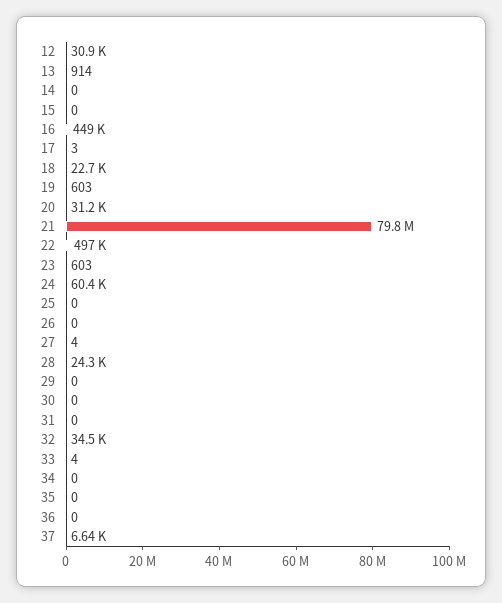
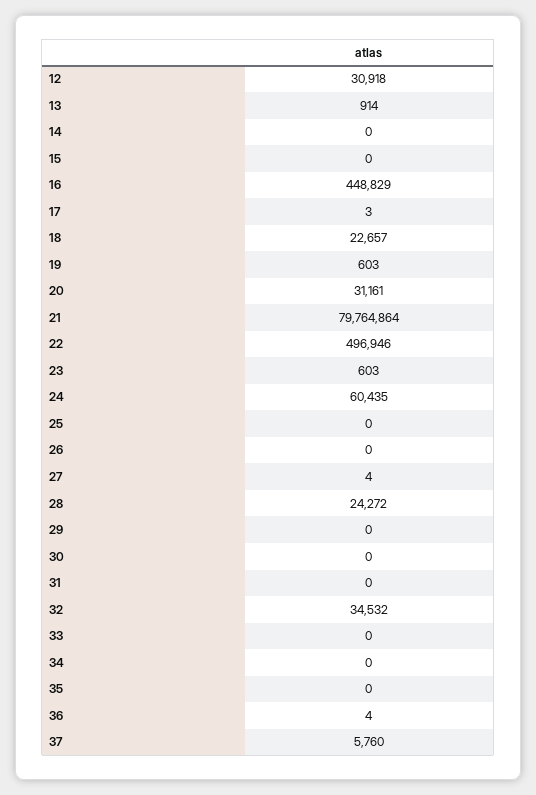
  {
    "12": 30918,
    "13": 914,
    "14": 0,
    "15": 0,
    "16": 448829,
    "17": 3,
    "18": 22657,
    "19": 603,
    "20": 31161,
    "21": 79764864,
    "22": 496946,
    "23": 603,
    "24": 60435,
    "25": 0,
    "26": 0,
    "27": 4,
    "28": 24272,
    "29": 0,
    "30": 0,
    "31": 0,
    "32": 34532,
-   "33": 4,
+   "33": 0,
    "34": 0,
    "35": 0,
-   "36": 0,
+   "36": 4,
-   "37": 6640
+   "37": 5760
  }

